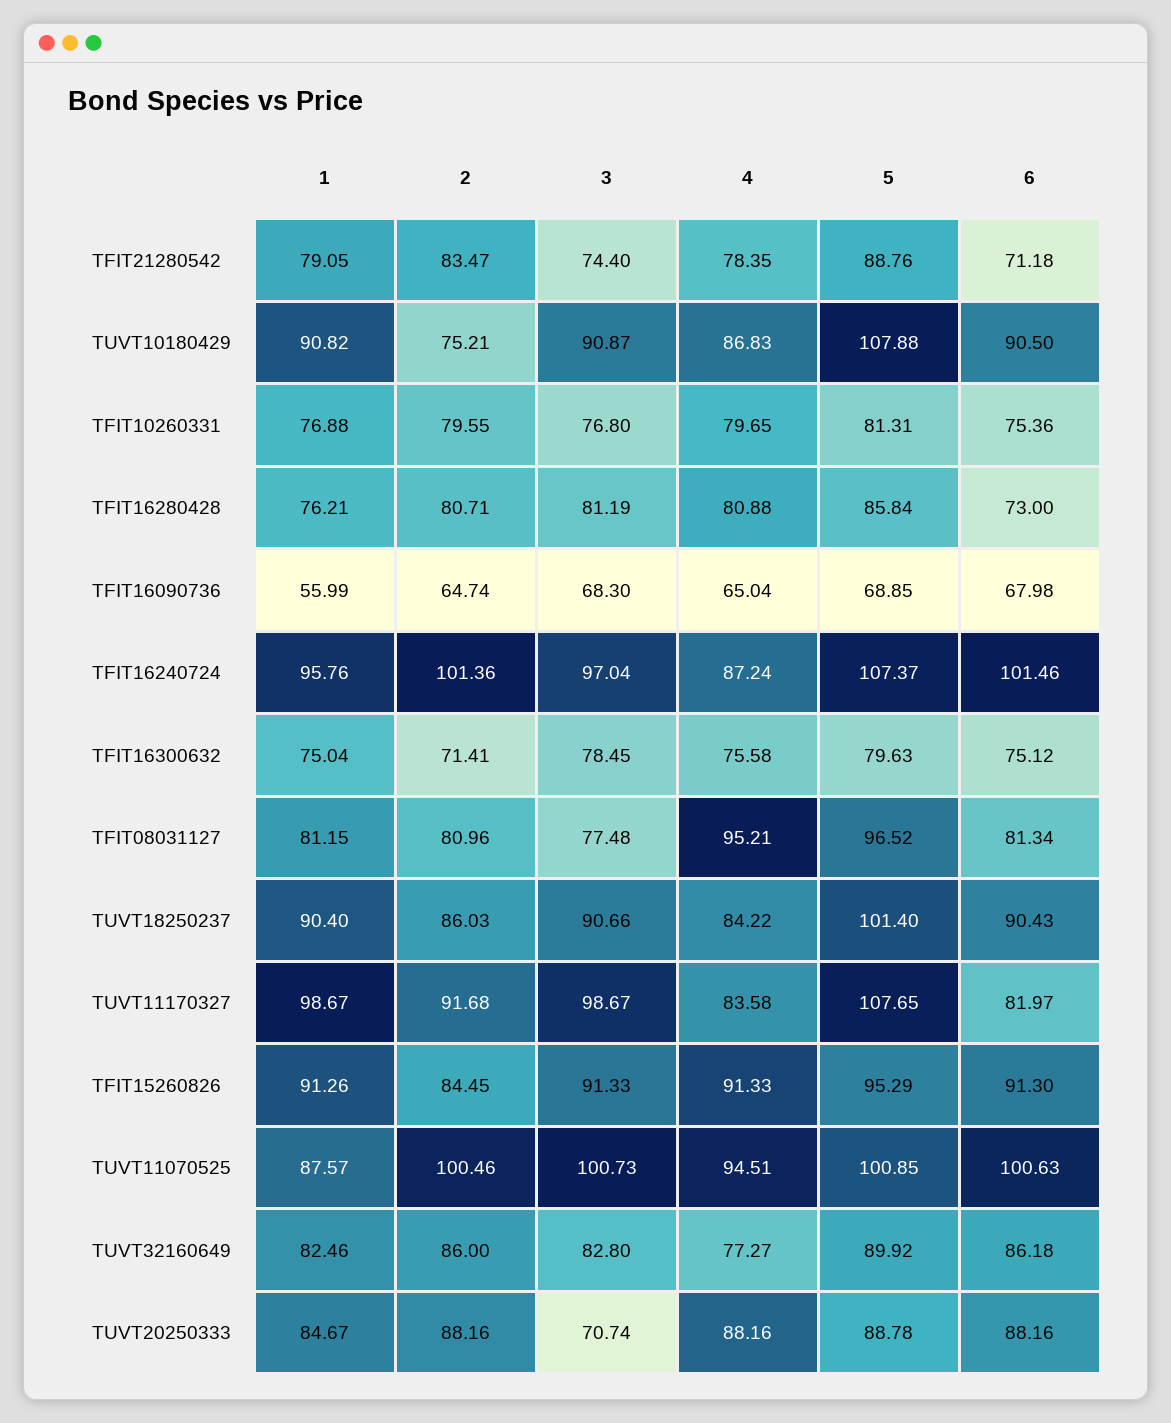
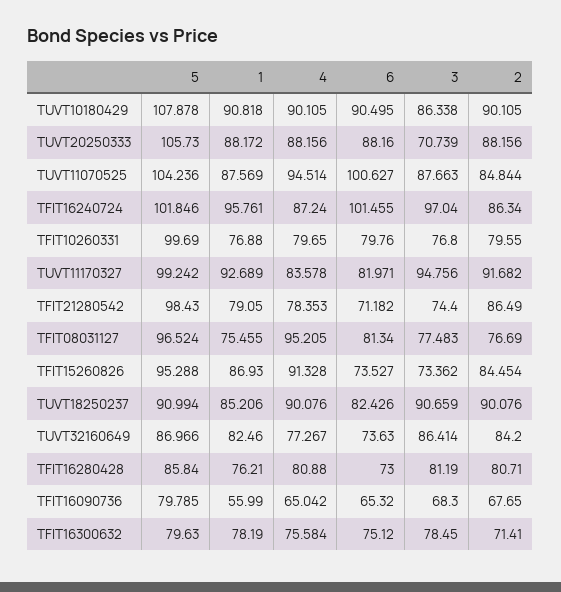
  {
    "1": {
      "TFIT21280542": 79.05,
      "TUVT10180429": 90.818,
      "TFIT10260331": 76.88,
      "TFIT16280428": 76.21,
      "TFIT16090736": 55.99,
      "TFIT16240724": 95.761,
-     "TFIT16300632": 75.04,
+     "TFIT16300632": 78.19,
-     "TFIT08031127": 81.15,
+     "TFIT08031127": 75.455,
-     "TUVT18250237": 90.4,
+     "TUVT18250237": 85.206,
-     "TUVT11170327": 98.67,
+     "TUVT11170327": 92.689,
-     "TFIT15260826": 91.26,
+     "TFIT15260826": 86.93,
      "TUVT11070525": 87.569,
      "TUVT32160649": 82.46,
-     "TUVT20250333": 84.67
+     "TUVT20250333": 88.172
    },
    "2": {
-     "TFIT21280542": 83.47,
+     "TFIT21280542": 86.49,
-     "TUVT10180429": 75.21,
+     "TUVT10180429": 90.105,
      "TFIT10260331": 79.55,
      "TFIT16280428": 80.71,
-     "TFIT16090736": 64.74,
+     "TFIT16090736": 67.65,
-     "TFIT16240724": 101.36,
+     "TFIT16240724": 86.34,
      "TFIT16300632": 71.41,
-     "TFIT08031127": 80.96,
+     "TFIT08031127": 76.69,
-     "TUVT18250237": 86.03,
+     "TUVT18250237": 90.076,
      "TUVT11170327": 91.682,
      "TFIT15260826": 84.454,
-     "TUVT11070525": 100.46,
+     "TUVT11070525": 84.844,
-     "TUVT32160649": 86,
+     "TUVT32160649": 84.2,
      "TUVT20250333": 88.156
    },
    "3": {
      "TFIT21280542": 74.4,
-     "TUVT10180429": 90.87,
+     "TUVT10180429": 86.338,
      "TFIT10260331": 76.8,
      "TFIT16280428": 81.19,
      "TFIT16090736": 68.3,
      "TFIT16240724": 97.04,
      "TFIT16300632": 78.45,
      "TFIT08031127": 77.483,
      "TUVT18250237": 90.659,
-     "TUVT11170327": 98.67,
+     "TUVT11170327": 94.756,
-     "TFIT15260826": 91.33,
+     "TFIT15260826": 73.362,
-     "TUVT11070525": 100.73,
+     "TUVT11070525": 87.663,
-     "TUVT32160649": 82.8,
+     "TUVT32160649": 86.414,
      "TUVT20250333": 70.739
    },
    "4": {
      "TFIT21280542": 78.353,
-     "TUVT10180429": 86.83,
+     "TUVT10180429": 90.105,
      "TFIT10260331": 79.65,
      "TFIT16280428": 80.88,
      "TFIT16090736": 65.042,
      "TFIT16240724": 87.24,
      "TFIT16300632": 75.584,
      "TFIT08031127": 95.205,
-     "TUVT18250237": 84.22,
+     "TUVT18250237": 90.076,
      "TUVT11170327": 83.578,
      "TFIT15260826": 91.328,
      "TUVT11070525": 94.514,
      "TUVT32160649": 77.267,
      "TUVT20250333": 88.156
    },
    "5": {
-     "TFIT21280542": 88.76,
+     "TFIT21280542": 98.43,
      "TUVT10180429": 107.878,
-     "TFIT10260331": 81.31,
+     "TFIT10260331": 99.69,
      "TFIT16280428": 85.84,
-     "TFIT16090736": 68.85,
+     "TFIT16090736": 79.785,
-     "TFIT16240724": 107.37,
+     "TFIT16240724": 101.846,
      "TFIT16300632": 79.63,
      "TFIT08031127": 96.524,
-     "TUVT18250237": 101.4,
+     "TUVT18250237": 90.994,
-     "TUVT11170327": 107.65,
+     "TUVT11170327": 99.242,
      "TFIT15260826": 95.288,
-     "TUVT11070525": 100.85,
+     "TUVT11070525": 104.236,
-     "TUVT32160649": 89.92,
+     "TUVT32160649": 86.966,
-     "TUVT20250333": 88.78
+     "TUVT20250333": 105.73
    },
    "6": {
      "TFIT21280542": 71.182,
      "TUVT10180429": 90.495,
-     "TFIT10260331": 75.36,
+     "TFIT10260331": 79.76,
      "TFIT16280428": 73,
-     "TFIT16090736": 67.98,
+     "TFIT16090736": 65.32,
      "TFIT16240724": 101.455,
      "TFIT16300632": 75.12,
      "TFIT08031127": 81.34,
-     "TUVT18250237": 90.43,
+     "TUVT18250237": 82.426,
      "TUVT11170327": 81.971,
-     "TFIT15260826": 91.3,
+     "TFIT15260826": 73.527,
      "TUVT11070525": 100.627,
-     "TUVT32160649": 86.18,
+     "TUVT32160649": 73.63,
      "TUVT20250333": 88.16
    }
  }

